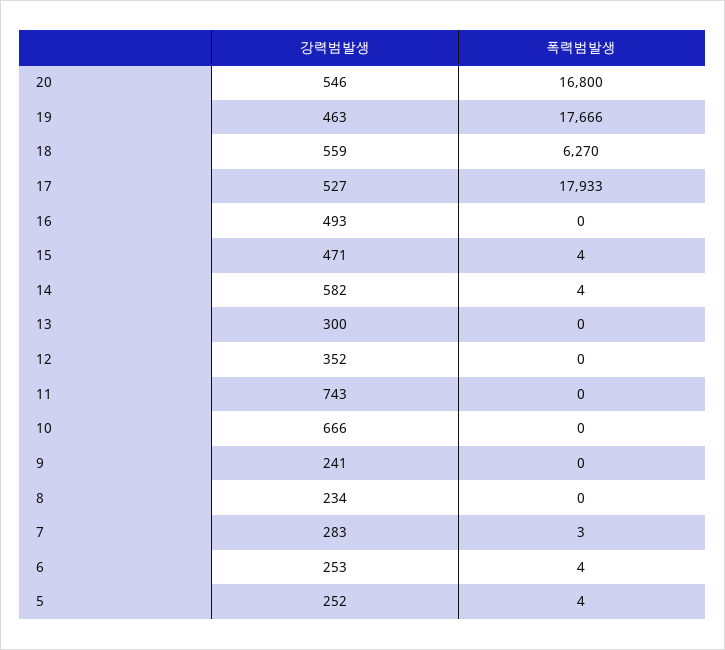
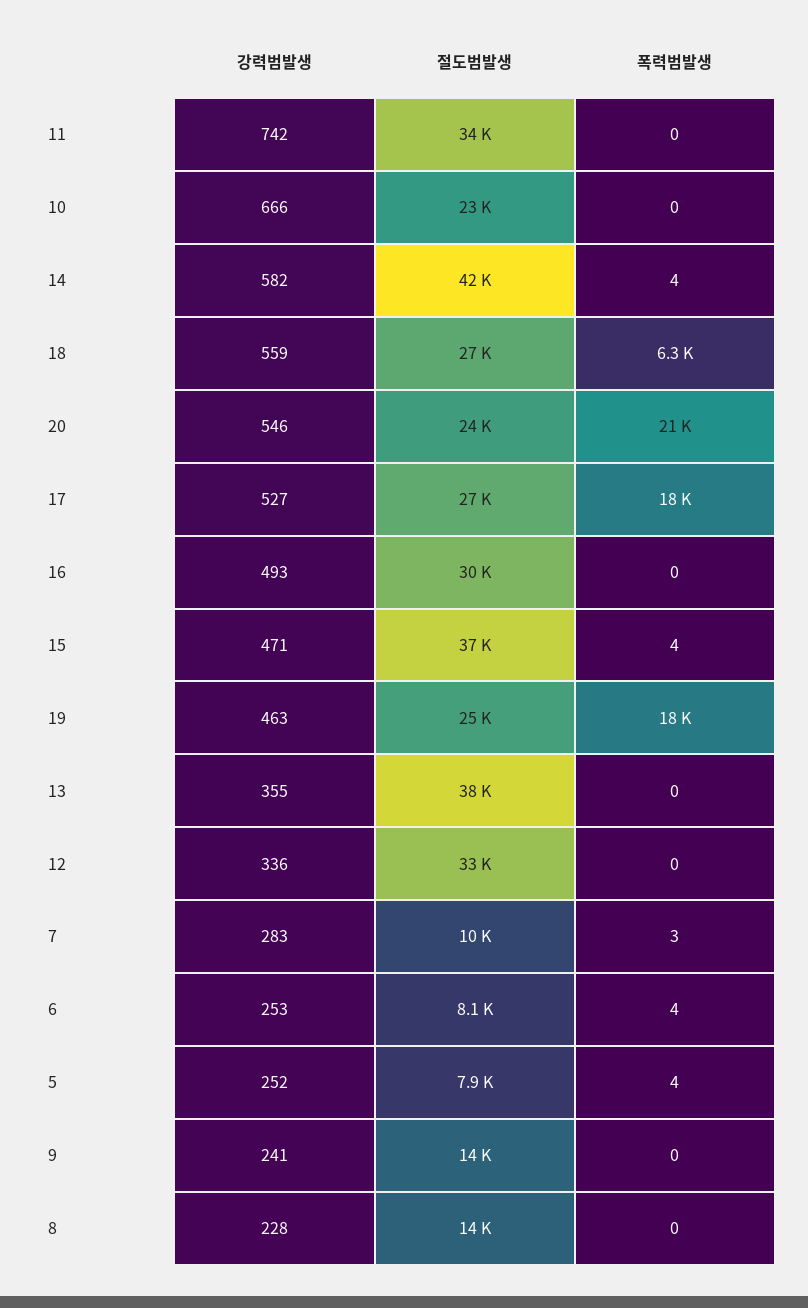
  {
    "강력범발생": {
      "20": 546,
      "19": 463,
      "18": 559,
      "17": 527,
      "16": 493,
      "15": 471,
      "14": 582,
-     "13": 300,
+     "13": 355,
-     "12": 352,
+     "12": 336,
-     "11": 743,
+     "11": 742,
      "10": 666,
      "9": 241,
-     "8": 234,
+     "8": 228,
      "7": 283,
      "6": 253,
      "5": 252
    },
    "폭력범발생": {
-     "20": 16800,
+     "20": 21000,
      "19": 17666,
      "18": 6270,
      "17": 17933,
      "16": 0,
      "15": 4,
      "14": 4,
      "13": 0,
      "12": 0,
      "11": 0,
      "10": 0,
      "9": 0,
      "8": 0,
      "7": 3,
      "6": 4,
      "5": 4
-   }
+   },
+   "절도범발생": {
+     "11": 34000,
+     "10": 23000,
+     "14": 42000,
+     "18": 27000,
+     "20": 24000,
+     "17": 27000,
+     "16": 30000,
+     "15": 37000,
+     "19": 25000,
+     "13": 38000,
+     "12": 33000,
+     "7": 10000,
+     "6": 8100,
+     "5": 7900,
+     "9": 14000,
+     "8": 14000
+   }
  }

